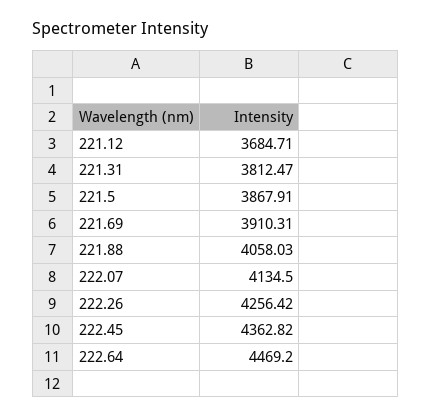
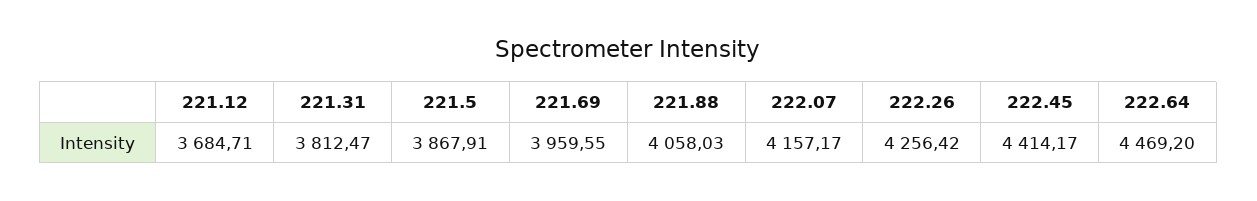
  {
    "221.12": 3684.71,
    "221.31": 3812.47,
    "221.5": 3867.91,
-   "221.69": 3910.31,
+   "221.69": 3959.55,
    "221.88": 4058.03,
-   "222.07": 4134.5,
+   "222.07": 4157.17,
    "222.26": 4256.42,
-   "222.45": 4362.82,
+   "222.45": 4414.17,
    "222.64": 4469.2
  }

